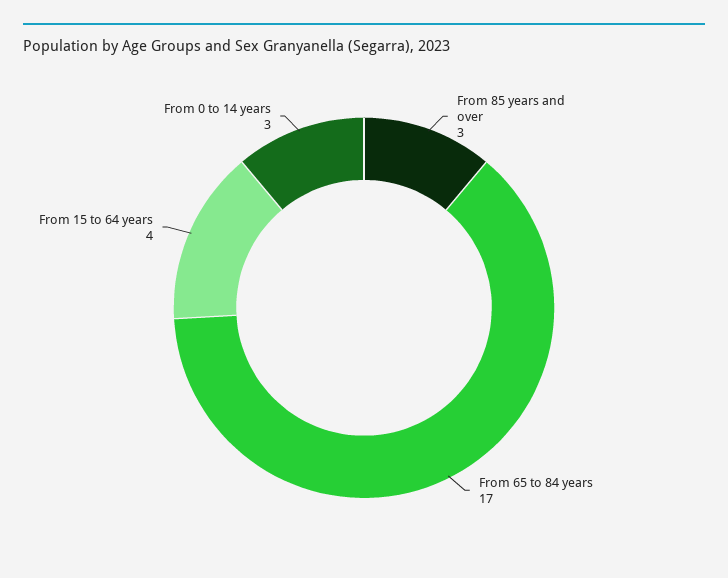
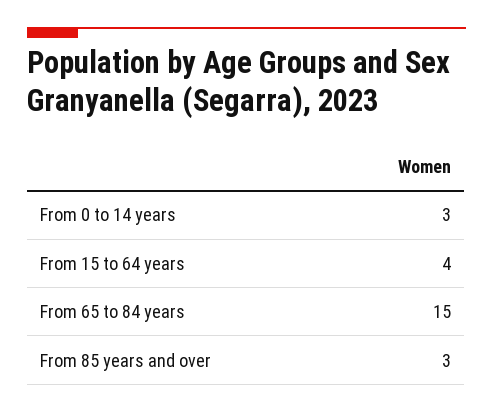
  {
    "From 85 years and over": 3,
-   "From 65 to 84 years": 17,
+   "From 65 to 84 years": 15,
    "From 15 to 64 years": 4,
    "From 0 to 14 years": 3
  }

